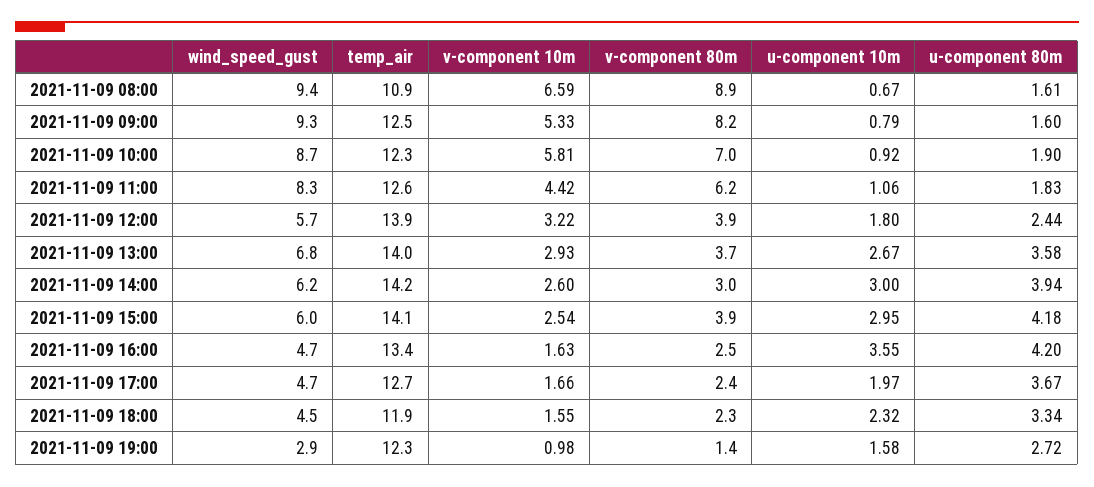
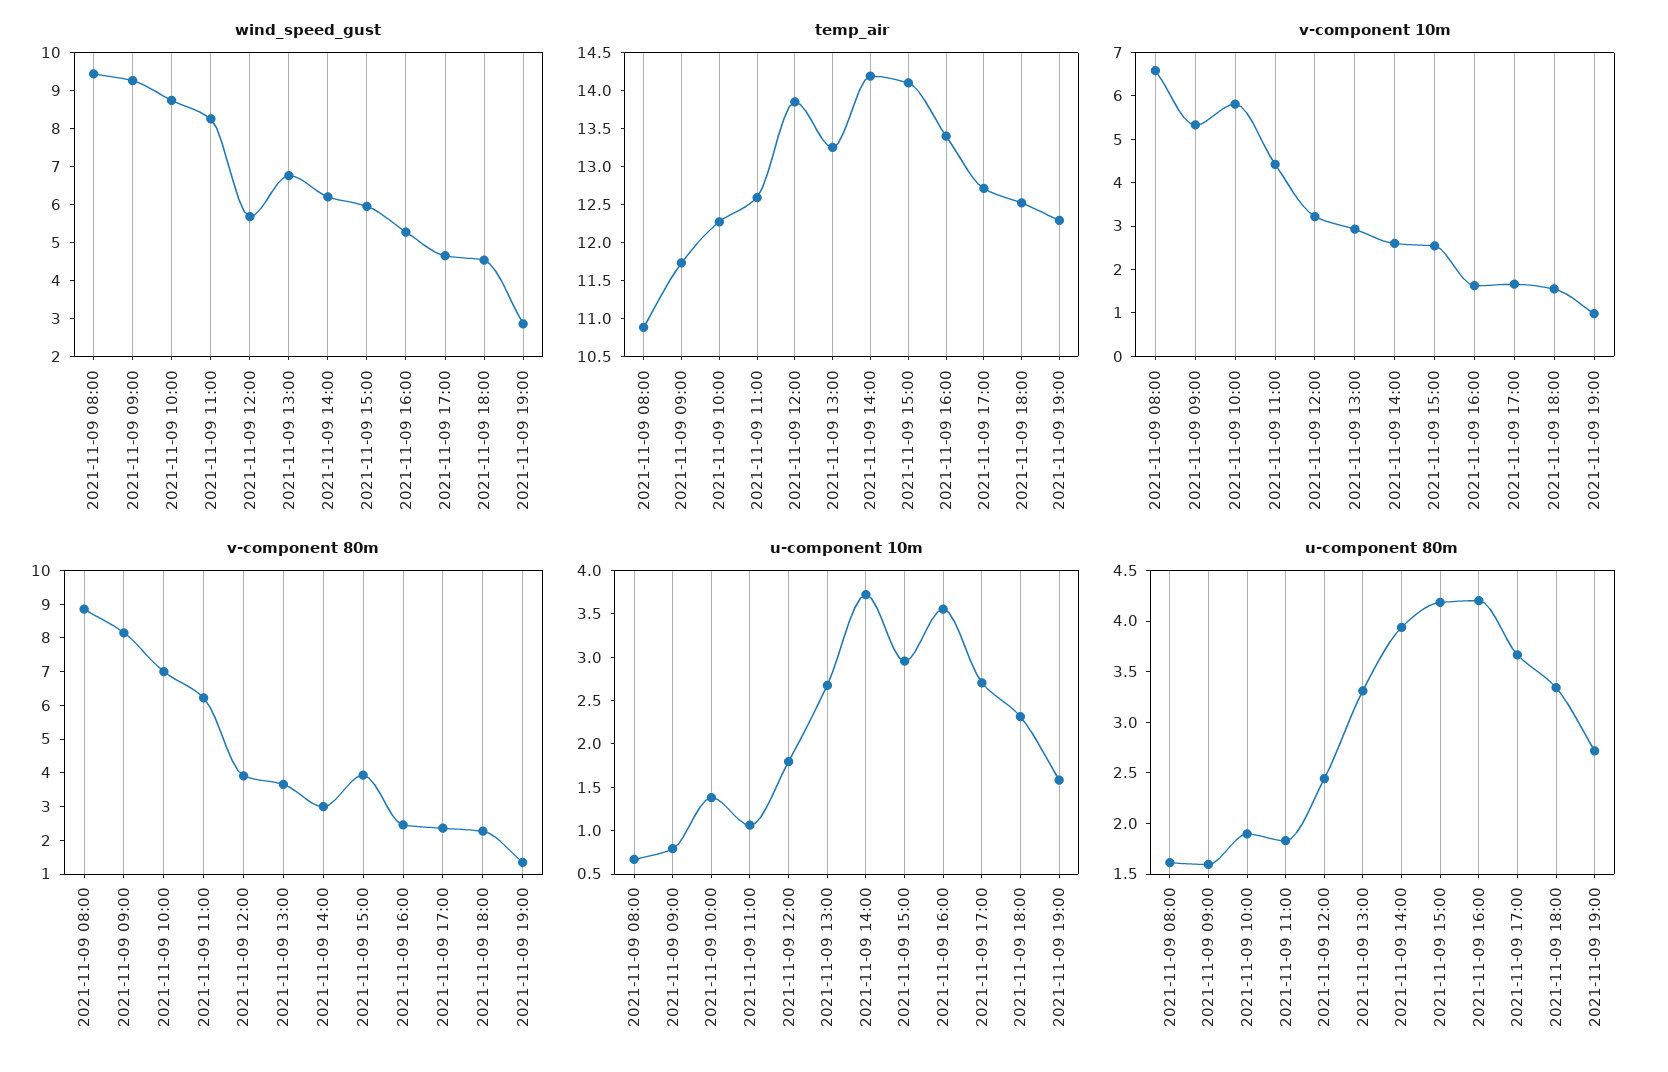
  {
    "wind_speed_gust": {
      "2021-11-09 08:00": 9.4,
      "2021-11-09 09:00": 9.3,
      "2021-11-09 10:00": 8.7,
      "2021-11-09 11:00": 8.3,
      "2021-11-09 12:00": 5.7,
      "2021-11-09 13:00": 6.8,
      "2021-11-09 14:00": 6.2,
      "2021-11-09 15:00": 6,
-     "2021-11-09 16:00": 4.7,
+     "2021-11-09 16:00": 5.25,
      "2021-11-09 17:00": 4.7,
      "2021-11-09 18:00": 4.5,
      "2021-11-09 19:00": 2.9
    },
    "temp_air": {
      "2021-11-09 08:00": 10.9,
-     "2021-11-09 09:00": 12.5,
+     "2021-11-09 09:00": 11.75,
      "2021-11-09 10:00": 12.3,
      "2021-11-09 11:00": 12.6,
      "2021-11-09 12:00": 13.9,
-     "2021-11-09 13:00": 14,
+     "2021-11-09 13:00": 13.25,
      "2021-11-09 14:00": 14.2,
      "2021-11-09 15:00": 14.1,
      "2021-11-09 16:00": 13.4,
      "2021-11-09 17:00": 12.7,
-     "2021-11-09 18:00": 11.9,
+     "2021-11-09 18:00": 12.5,
      "2021-11-09 19:00": 12.3
    },
    "v-component 10m": {
      "2021-11-09 08:00": 6.59,
      "2021-11-09 09:00": 5.33,
      "2021-11-09 10:00": 5.81,
      "2021-11-09 11:00": 4.42,
      "2021-11-09 12:00": 3.22,
      "2021-11-09 13:00": 2.93,
      "2021-11-09 14:00": 2.6,
      "2021-11-09 15:00": 2.54,
      "2021-11-09 16:00": 1.63,
      "2021-11-09 17:00": 1.66,
      "2021-11-09 18:00": 1.55,
      "2021-11-09 19:00": 0.98
    },
    "v-component 80m": {
      "2021-11-09 08:00": 8.9,
      "2021-11-09 09:00": 8.2,
      "2021-11-09 10:00": 7,
      "2021-11-09 11:00": 6.2,
      "2021-11-09 12:00": 3.9,
      "2021-11-09 13:00": 3.7,
      "2021-11-09 14:00": 3,
      "2021-11-09 15:00": 3.9,
      "2021-11-09 16:00": 2.5,
      "2021-11-09 17:00": 2.4,
      "2021-11-09 18:00": 2.3,
      "2021-11-09 19:00": 1.4
    },
    "u-component 10m": {
      "2021-11-09 08:00": 0.67,
      "2021-11-09 09:00": 0.79,
-     "2021-11-09 10:00": 0.92,
+     "2021-11-09 10:00": 1.4,
      "2021-11-09 11:00": 1.06,
      "2021-11-09 12:00": 1.8,
      "2021-11-09 13:00": 2.67,
-     "2021-11-09 14:00": 3,
+     "2021-11-09 14:00": 3.7,
      "2021-11-09 15:00": 2.95,
      "2021-11-09 16:00": 3.55,
-     "2021-11-09 17:00": 1.97,
+     "2021-11-09 17:00": 2.7,
      "2021-11-09 18:00": 2.32,
      "2021-11-09 19:00": 1.58
    },
    "u-component 80m": {
      "2021-11-09 08:00": 1.61,
      "2021-11-09 09:00": 1.6,
      "2021-11-09 10:00": 1.9,
      "2021-11-09 11:00": 1.83,
      "2021-11-09 12:00": 2.44,
-     "2021-11-09 13:00": 3.58,
+     "2021-11-09 13:00": 3.3,
      "2021-11-09 14:00": 3.94,
      "2021-11-09 15:00": 4.18,
      "2021-11-09 16:00": 4.2,
      "2021-11-09 17:00": 3.67,
      "2021-11-09 18:00": 3.34,
      "2021-11-09 19:00": 2.72
    }
  }

